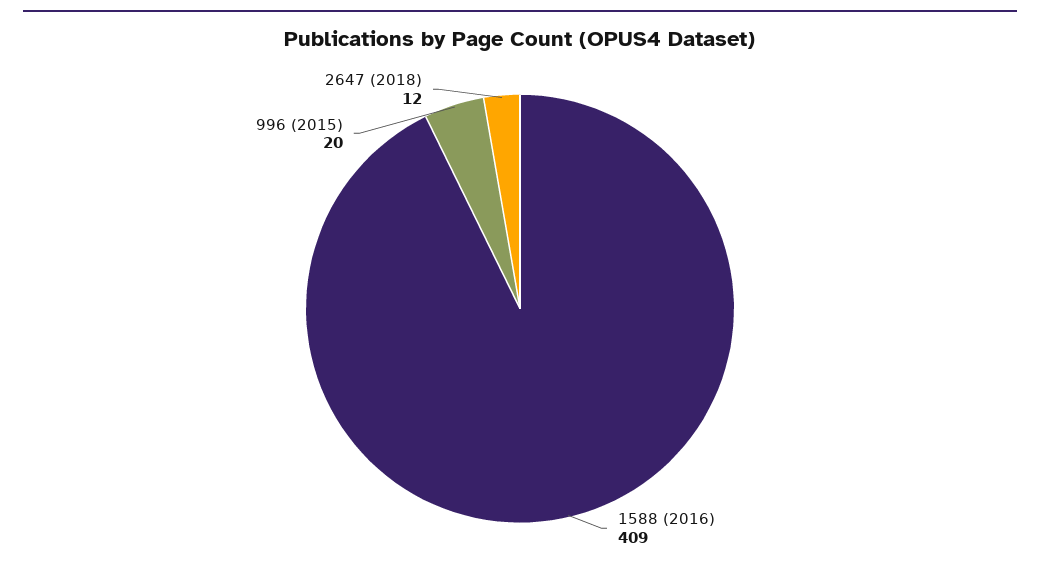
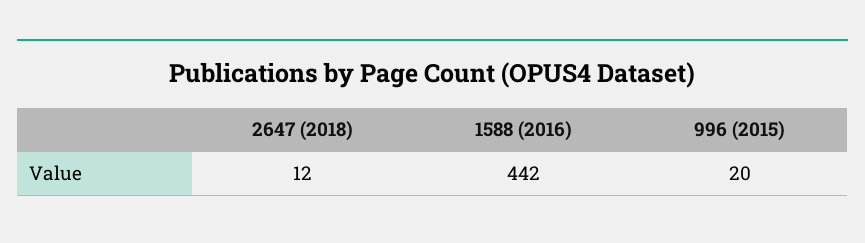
  {
-   "1588 (2016)": 409,
+   "1588 (2016)": 442,
    "996 (2015)": 20,
    "2647 (2018)": 12
  }

